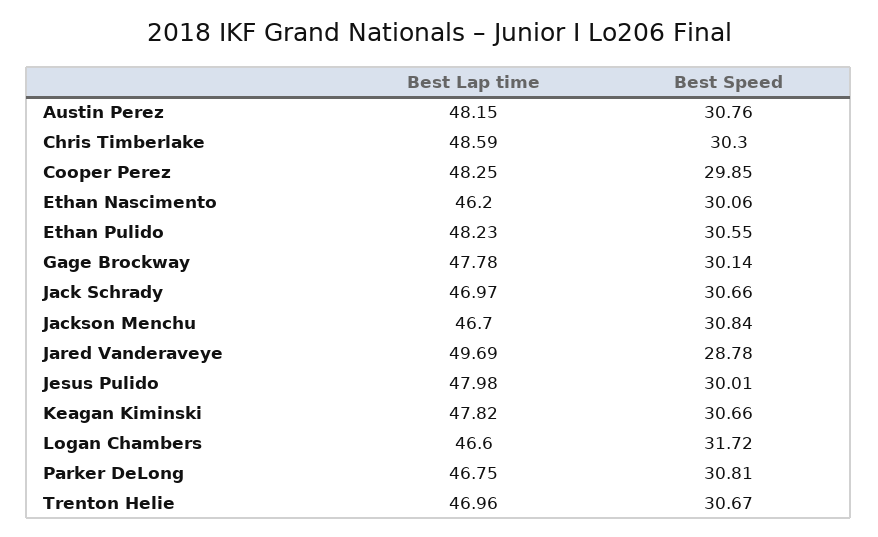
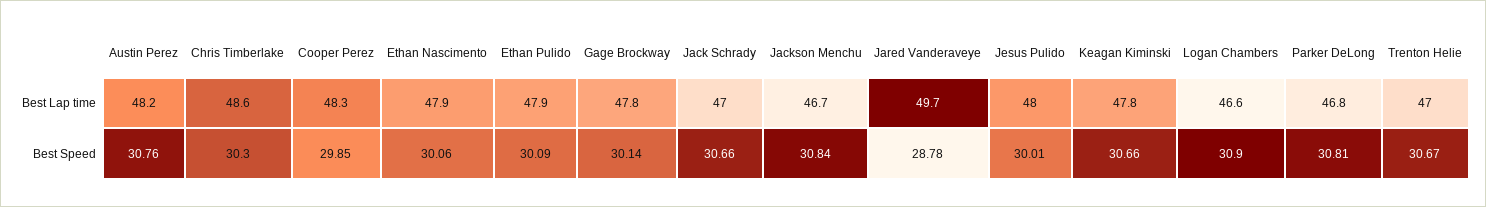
  {
    "Best Lap time": {
      "Austin Perez": 48.15,
      "Chris Timberlake": 48.59,
      "Cooper Perez": 48.25,
-     "Ethan Nascimento": 46.2,
+     "Ethan Nascimento": 47.9,
-     "Ethan Pulido": 48.23,
+     "Ethan Pulido": 47.9,
      "Gage Brockway": 47.78,
      "Jack Schrady": 46.97,
      "Jackson Menchu": 46.7,
      "Jared Vanderaveye": 49.69,
      "Jesus Pulido": 47.98,
      "Keagan Kiminski": 47.82,
      "Logan Chambers": 46.6,
      "Parker DeLong": 46.75,
      "Trenton Helie": 46.96
    },
    "Best Speed": {
      "Austin Perez": 30.76,
      "Chris Timberlake": 30.3,
      "Cooper Perez": 29.85,
      "Ethan Nascimento": 30.06,
-     "Ethan Pulido": 30.55,
+     "Ethan Pulido": 30.09,
      "Gage Brockway": 30.14,
      "Jack Schrady": 30.66,
      "Jackson Menchu": 30.84,
      "Jared Vanderaveye": 28.78,
      "Jesus Pulido": 30.01,
      "Keagan Kiminski": 30.66,
-     "Logan Chambers": 31.72,
+     "Logan Chambers": 30.9,
      "Parker DeLong": 30.81,
      "Trenton Helie": 30.67
    }
  }

